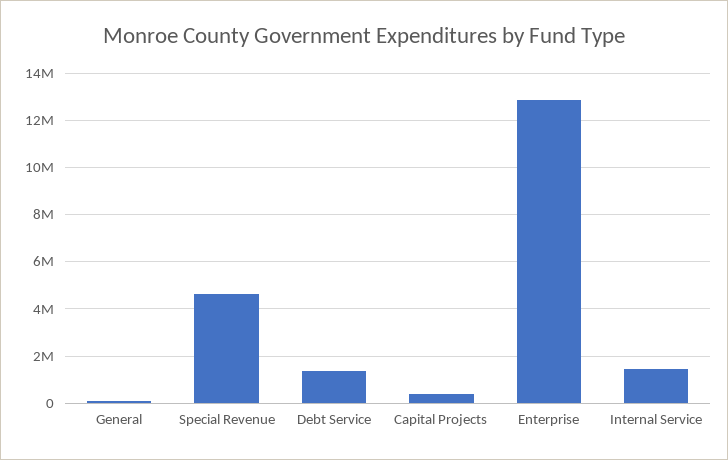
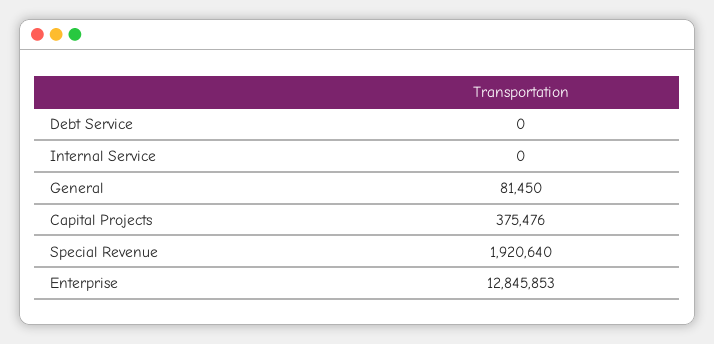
  {
    "General": 81450,
-   "Special Revenue": 4500000,
+   "Special Revenue": 1920640,
-   "Debt Service": 1500000,
+   "Debt Service": 0,
    "Capital Projects": 375476,
    "Enterprise": 12845853,
-   "Internal Service": 1500000
+   "Internal Service": 0
  }

